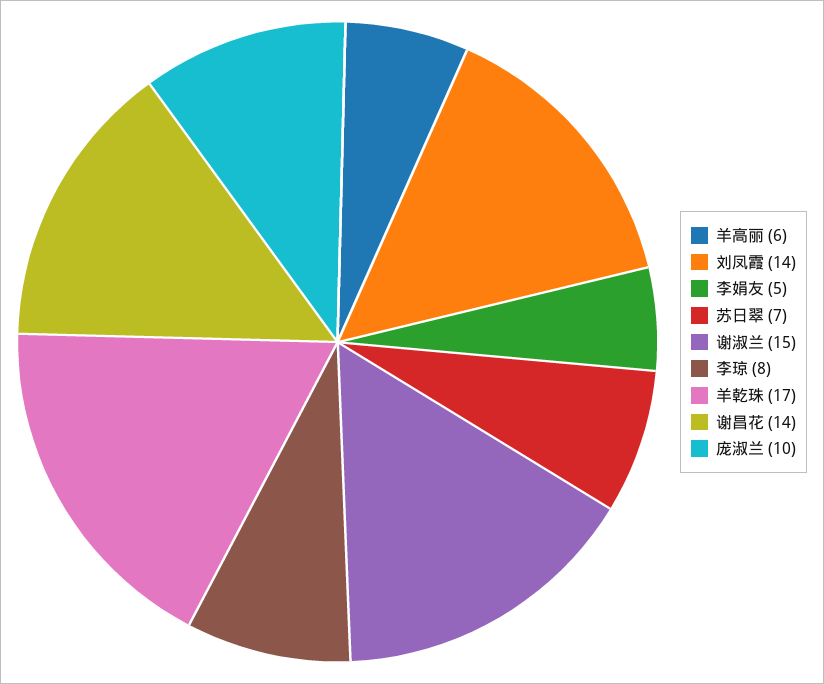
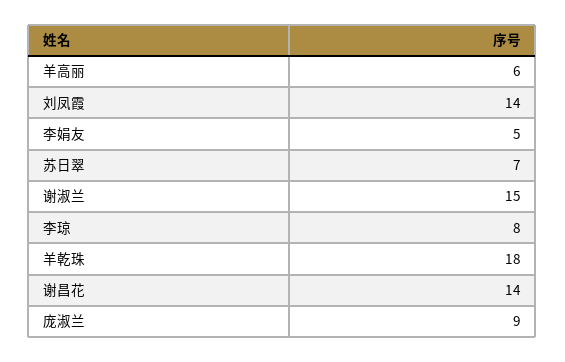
  {
    "羊高丽": 6,
    "刘凤霞": 14,
    "李娟友": 5,
    "苏日翠": 7,
    "谢淑兰": 15,
    "李琼": 8,
-   "羊乾珠": 17,
+   "羊乾珠": 18,
    "谢昌花": 14,
-   "庞淑兰": 10
+   "庞淑兰": 9
  }

